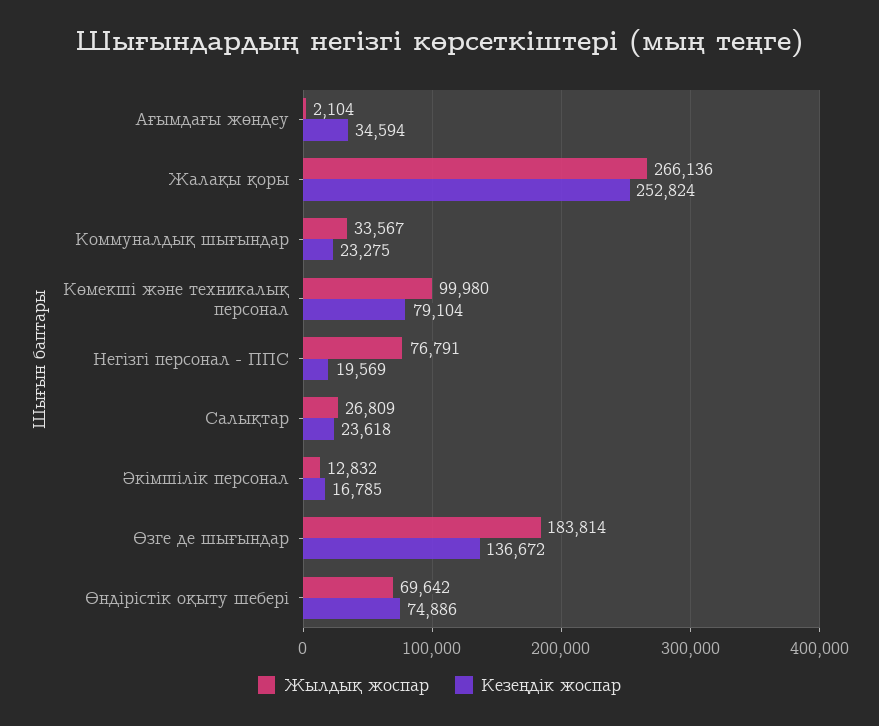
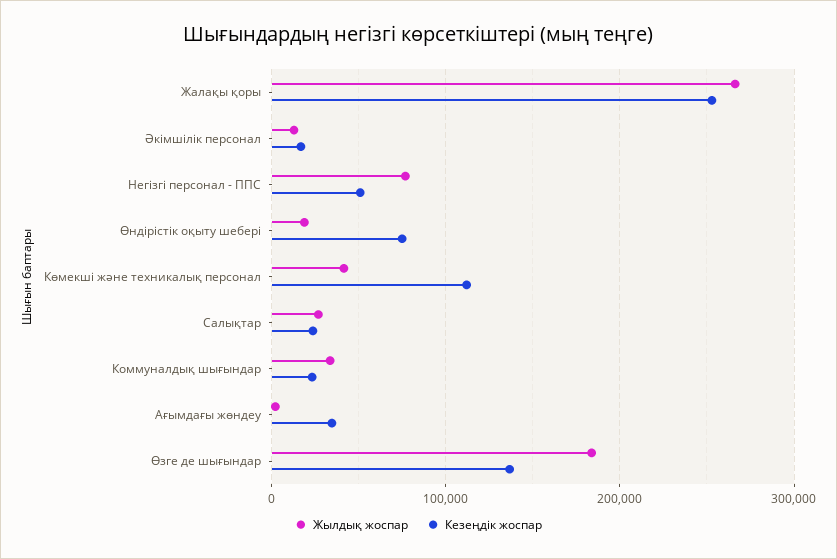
  {
    "Жылдық жоспар": {
      "Ағымдағы жөндеу": 2104,
      "Жалақы қоры": 266136,
      "Коммуналдық шығындар": 33567,
-     "Көмекші және техникалық персонал": 99980,
+     "Көмекші және техникалық персонал": 40000,
      "Негізгі персонал - ППС": 76791,
      "Салықтар": 26809,
      "Әкімшілік персонал": 12832,
      "Өзге де шығындар": 183814,
-     "Өндірістік оқыту шебері": 69642
+     "Өндірістік оқыту шебері": 20000
    },
    "Кезеңдік жоспар": {
      "Ағымдағы жөндеу": 34594,
      "Жалақы қоры": 252824,
      "Коммуналдық шығындар": 23275,
-     "Көмекші және техникалық персонал": 79104,
+     "Көмекші және техникалық персонал": 110000,
-     "Негізгі персонал - ППС": 19569,
+     "Негізгі персонал - ППС": 50000,
      "Салықтар": 23618,
      "Әкімшілік персонал": 16785,
      "Өзге де шығындар": 136672,
      "Өндірістік оқыту шебері": 74886
    }
  }

